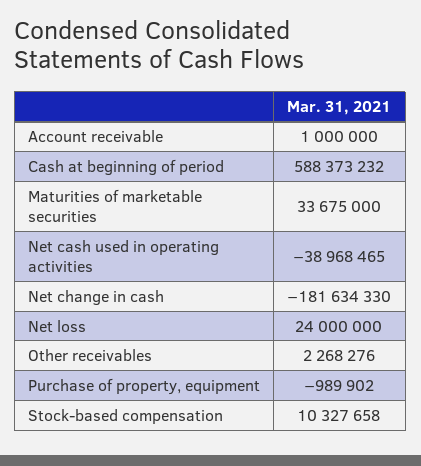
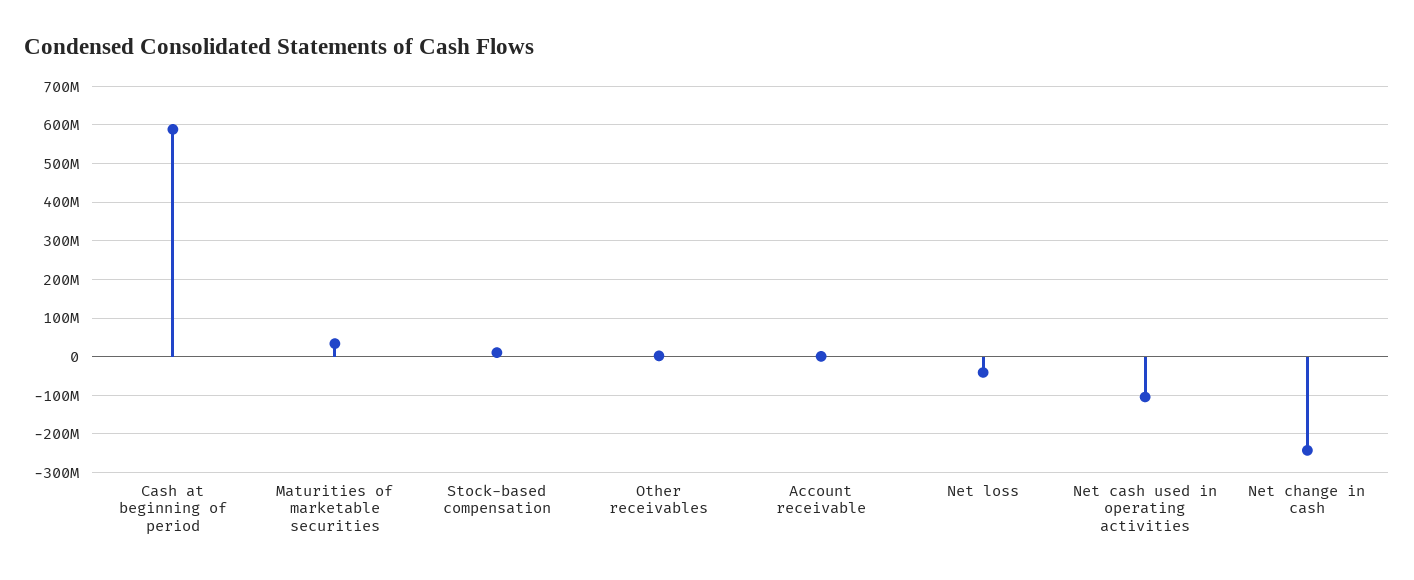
  {
    "Account receivable": 1000000,
    "Cash at beginning of period": 588373232,
    "Maturities of marketable securities": 33675000,
-   "Net cash used in operating activities": -38968465,
+   "Net cash used in operating activities": -100000000,
-   "Net change in cash": -181634330,
+   "Net change in cash": -240000000,
-   "Net loss": 24000000,
+   "Net loss": -40000000,
    "Other receivables": 2268276,
-   "Purchase of property, equipment": -989902,
    "Stock-based compensation": 10327658
  }

